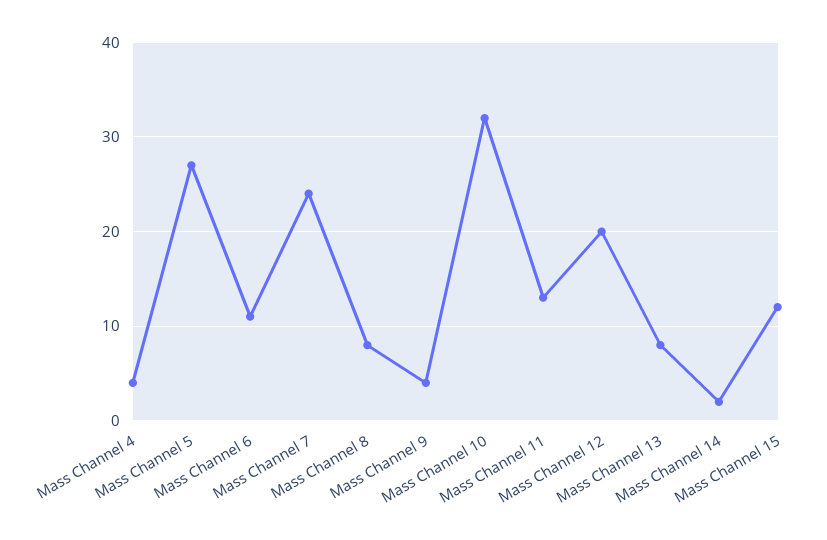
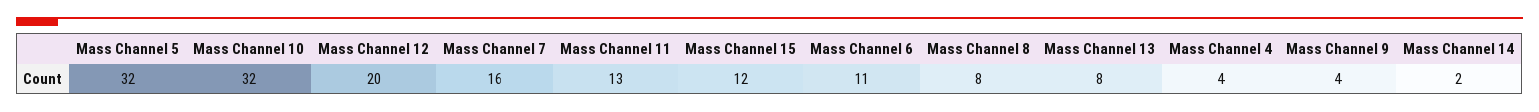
  {
    "Mass Channel 4": 4,
-   "Mass Channel 5": 27,
+   "Mass Channel 5": 32,
    "Mass Channel 6": 11,
-   "Mass Channel 7": 24,
+   "Mass Channel 7": 16,
    "Mass Channel 8": 8,
    "Mass Channel 9": 4,
    "Mass Channel 10": 32,
    "Mass Channel 11": 13,
    "Mass Channel 12": 20,
    "Mass Channel 13": 8,
    "Mass Channel 14": 2,
    "Mass Channel 15": 12
  }

